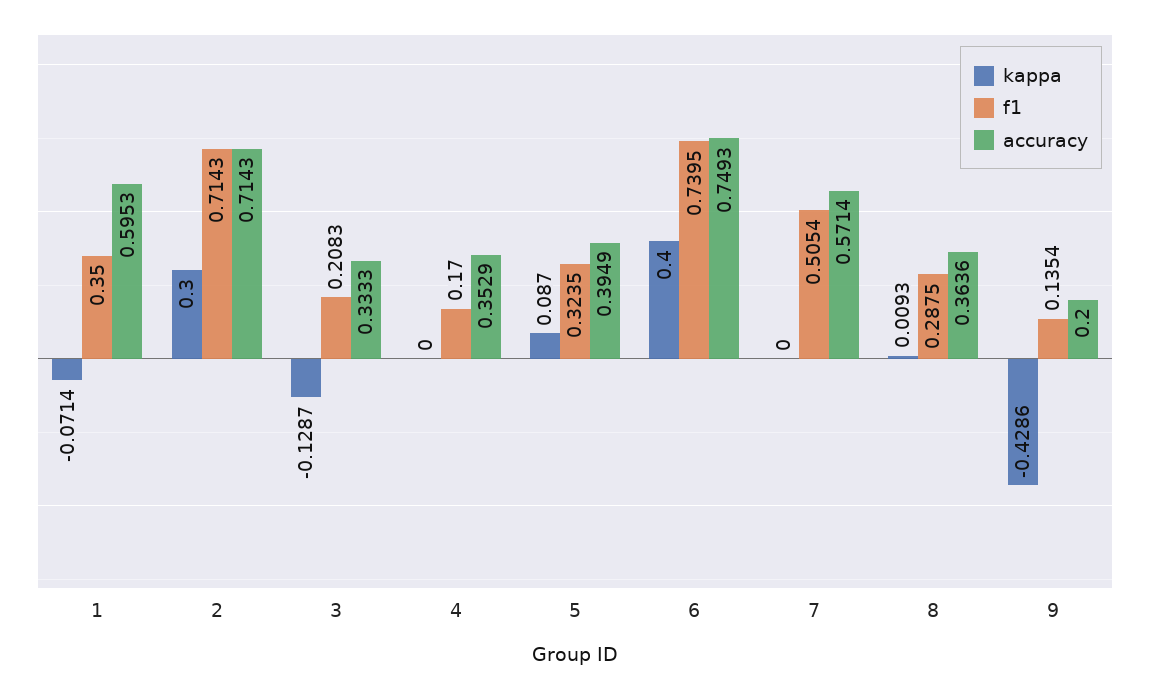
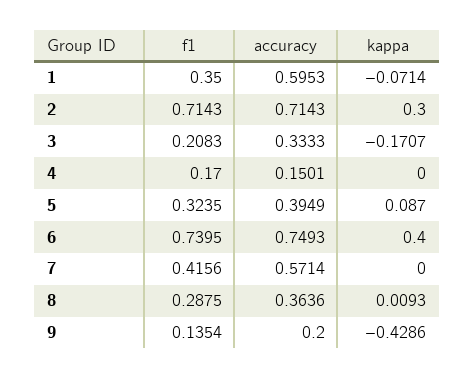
  {
    "kappa": {
      "1": -0.0714,
      "2": 0.3,
-     "3": -0.1287,
+     "3": -0.1707,
      "4": 0,
      "5": 0.087,
      "6": 0.4,
      "7": 0,
      "8": 0.0093,
      "9": -0.4286
    },
    "f1": {
      "1": 0.35,
      "2": 0.7143,
      "3": 0.2083,
      "4": 0.17,
      "5": 0.3235,
      "6": 0.7395,
-     "7": 0.5054,
+     "7": 0.4156,
      "8": 0.2875,
      "9": 0.1354
    },
    "accuracy": {
      "1": 0.5953,
      "2": 0.7143,
      "3": 0.3333,
-     "4": 0.3529,
+     "4": 0.1501,
      "5": 0.3949,
      "6": 0.7493,
      "7": 0.5714,
      "8": 0.3636,
      "9": 0.2
    }
  }

